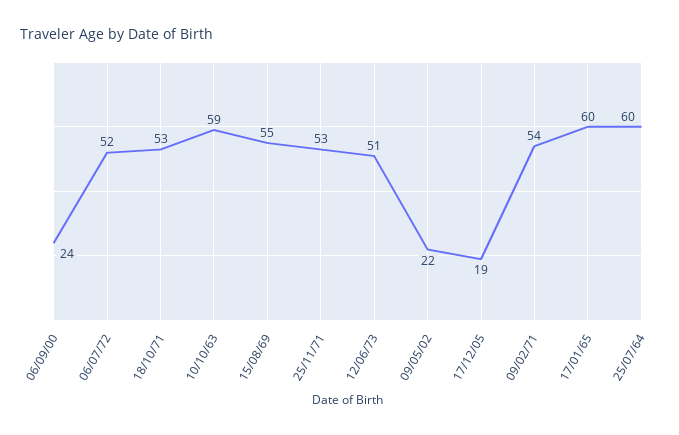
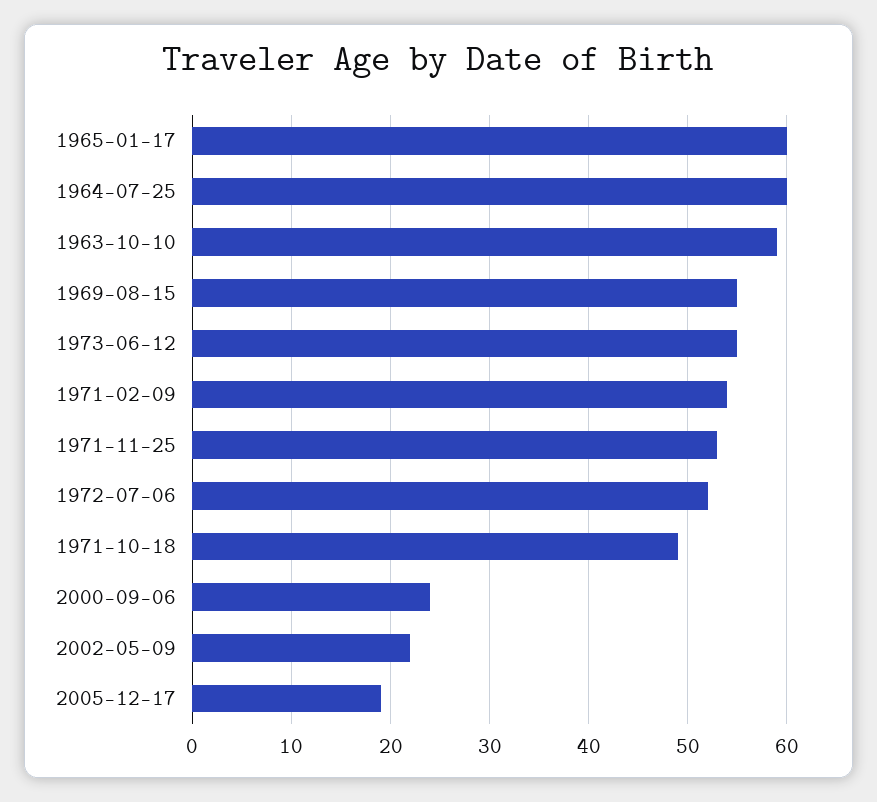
  {
    "06/09/00": 24,
    "06/07/72": 52,
-   "18/10/71": 53,
+   "18/10/71": 49,
    "10/10/63": 59,
    "15/08/69": 55,
    "25/11/71": 53,
-   "12/06/73": 51,
+   "12/06/73": 55,
    "09/05/02": 22,
    "17/12/05": 19,
    "09/02/71": 54,
    "17/01/65": 60,
    "25/07/64": 60
  }

